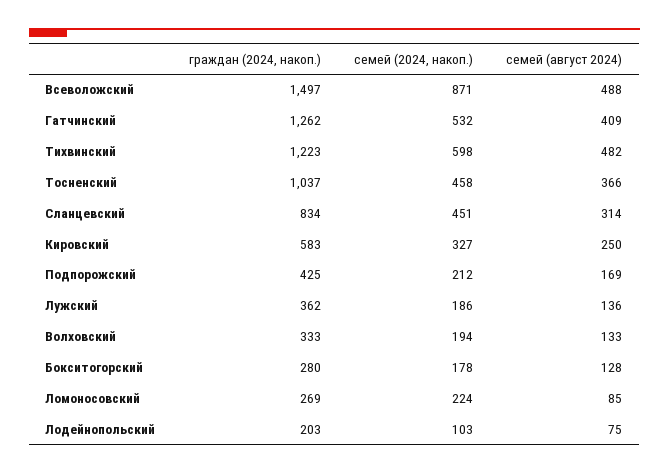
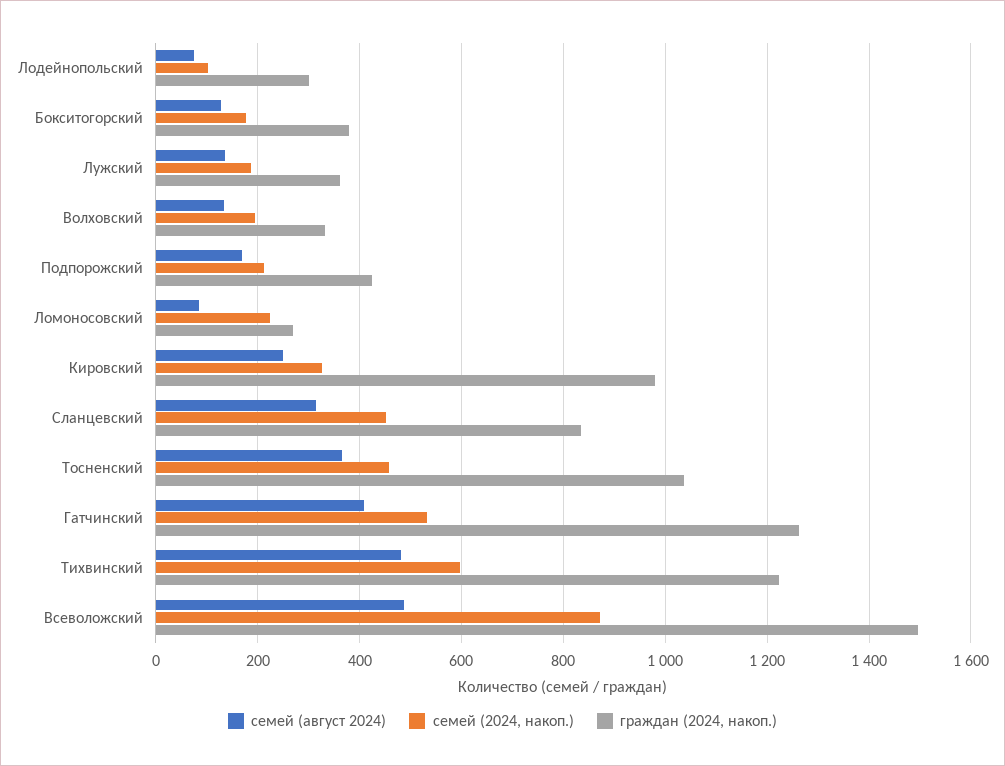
  {
    "граждан (2024, накоп.)": {
      "Всеволожский": 1497,
      "Гатчинский": 1262,
      "Тихвинский": 1223,
      "Тосненский": 1037,
      "Сланцевский": 834,
-     "Кировский": 583,
+     "Кировский": 980,
      "Подпорожский": 425,
      "Лужский": 362,
      "Волховский": 333,
-     "Бокситогорский": 280,
+     "Бокситогорский": 380,
      "Ломоносовский": 269,
-     "Лодейнопольский": 203
+     "Лодейнопольский": 300
    },
    "семей (2024, накоп.)": {
      "Всеволожский": 871,
      "Гатчинский": 532,
      "Тихвинский": 598,
      "Тосненский": 458,
      "Сланцевский": 451,
      "Кировский": 327,
      "Подпорожский": 212,
      "Лужский": 186,
      "Волховский": 194,
      "Бокситогорский": 178,
      "Ломоносовский": 224,
      "Лодейнопольский": 103
    },
    "семей (август 2024)": {
      "Всеволожский": 488,
      "Гатчинский": 409,
      "Тихвинский": 482,
      "Тосненский": 366,
      "Сланцевский": 314,
      "Кировский": 250,
      "Подпорожский": 169,
      "Лужский": 136,
      "Волховский": 133,
      "Бокситогорский": 128,
      "Ломоносовский": 85,
      "Лодейнопольский": 75
    }
  }

